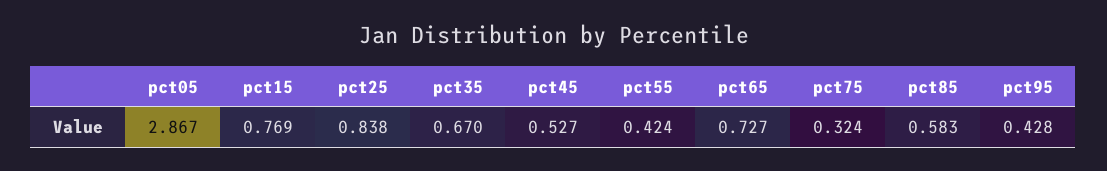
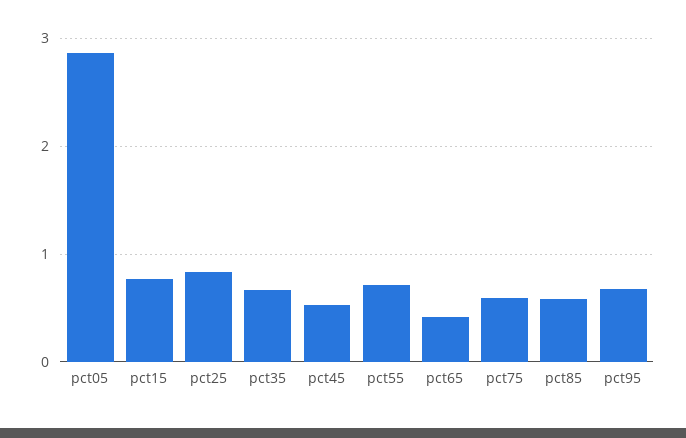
  {
    "pct05": 2.867,
    "pct15": 0.769,
    "pct25": 0.838,
    "pct35": 0.67,
    "pct45": 0.527,
-   "pct55": 0.424,
+   "pct55": 0.7,
-   "pct65": 0.727,
+   "pct65": 0.4,
-   "pct75": 0.324,
+   "pct75": 0.6,
    "pct85": 0.583,
-   "pct95": 0.428
+   "pct95": 0.7
  }

